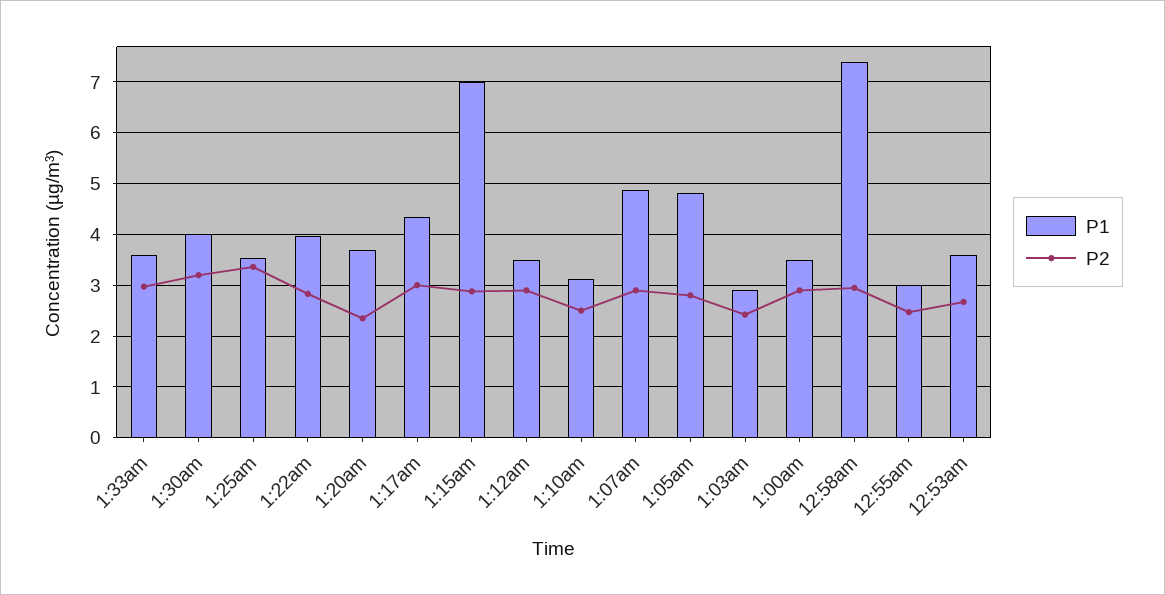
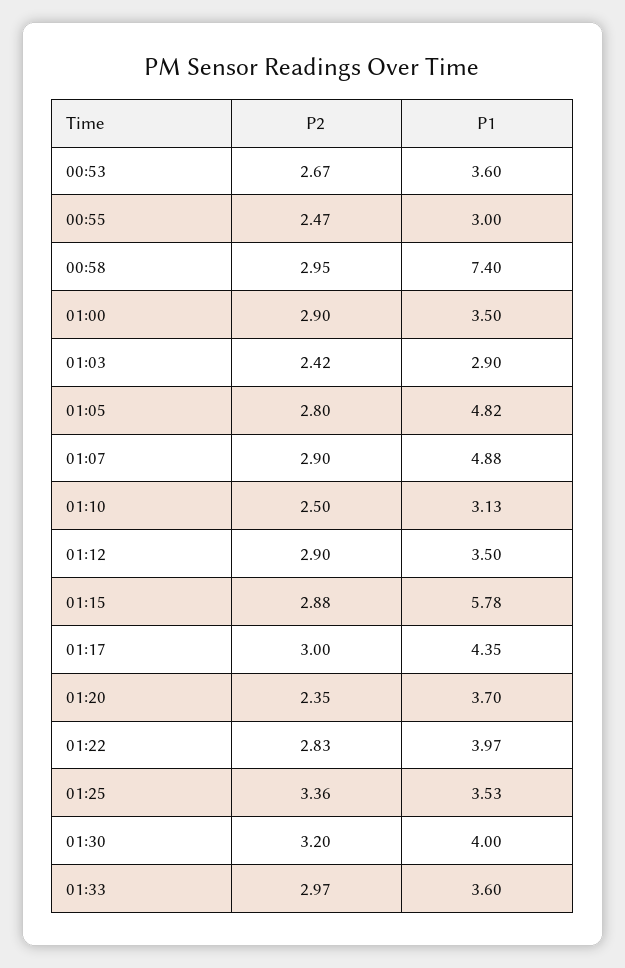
  {
    "P1": {
      "1:33am": 3.6,
      "1:30am": 4,
      "1:25am": 3.53,
      "1:22am": 3.97,
      "1:20am": 3.7,
      "1:17am": 4.35,
-     "1:15am": 7,
+     "1:15am": 5.78,
      "1:12am": 3.5,
      "1:10am": 3.13,
      "1:07am": 4.88,
      "1:05am": 4.82,
      "1:03am": 2.9,
      "1:00am": 3.5,
      "12:58am": 7.4,
      "12:55am": 3,
      "12:53am": 3.6
    },
    "P2": {
      "1:33am": 2.97,
      "1:30am": 3.2,
      "1:25am": 3.36,
      "1:22am": 2.83,
      "1:20am": 2.35,
      "1:17am": 3,
      "1:15am": 2.88,
      "1:12am": 2.9,
      "1:10am": 2.5,
      "1:07am": 2.9,
      "1:05am": 2.8,
      "1:03am": 2.42,
      "1:00am": 2.9,
      "12:58am": 2.95,
      "12:55am": 2.47,
      "12:53am": 2.67
    }
  }

